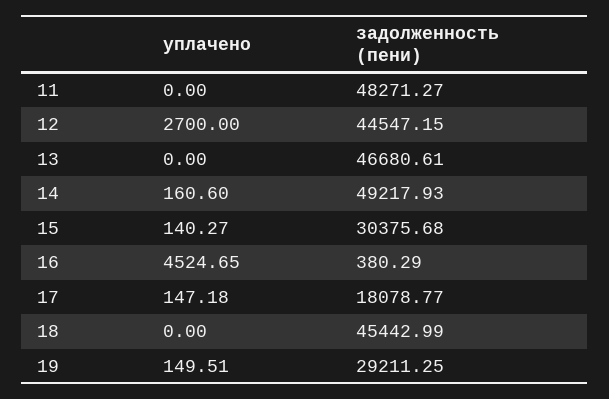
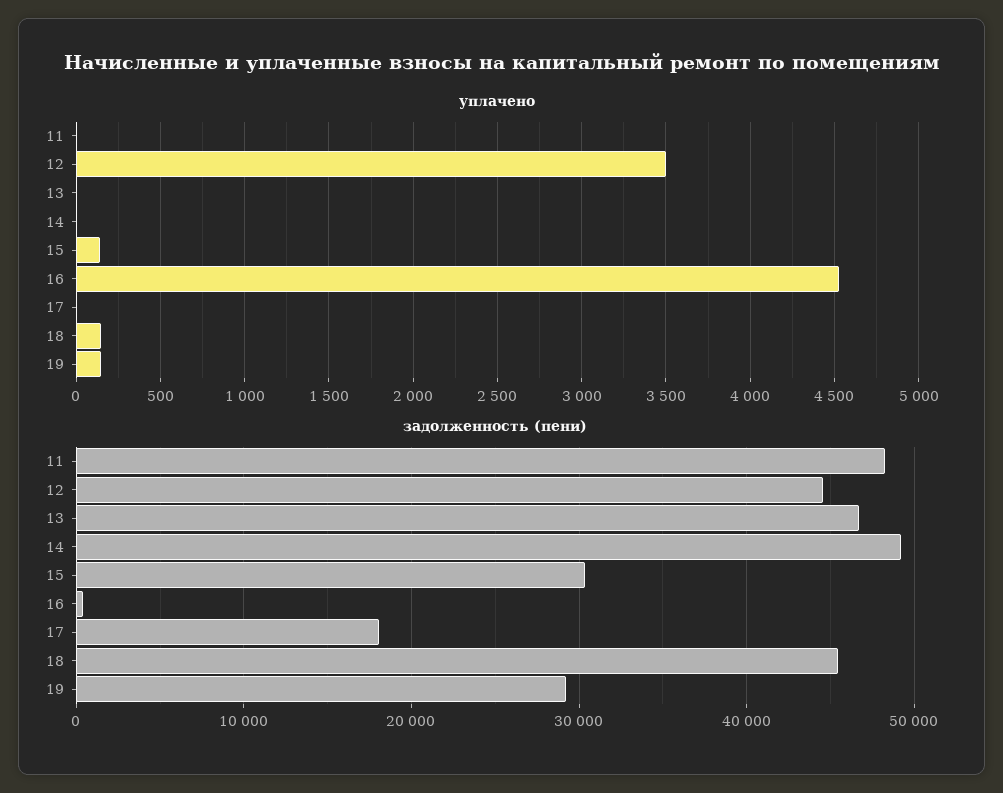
  {
    "уплачено": {
      "11": 0,
-     "12": 2700,
+     "12": 3500,
      "13": 0,
-     "14": 160.6,
+     "14": 0,
      "15": 140.27,
      "16": 4524.65,
-     "17": 147.18,
+     "17": 0,
-     "18": 0,
+     "18": 150,
      "19": 149.51
    },
    "задолженность (пени)": {
      "11": 48271.27,
      "12": 44547.15,
      "13": 46680.61,
      "14": 49217.93,
      "15": 30375.68,
      "16": 380.29,
      "17": 18078.77,
      "18": 45442.99,
      "19": 29211.25
    }
  }

